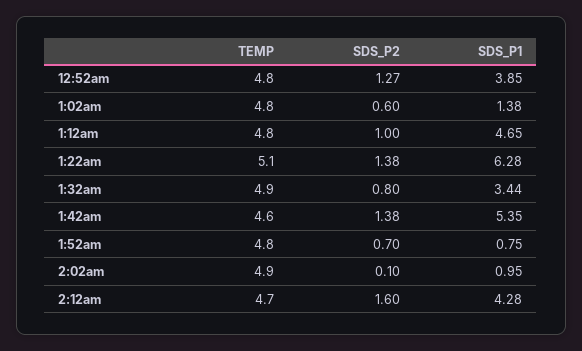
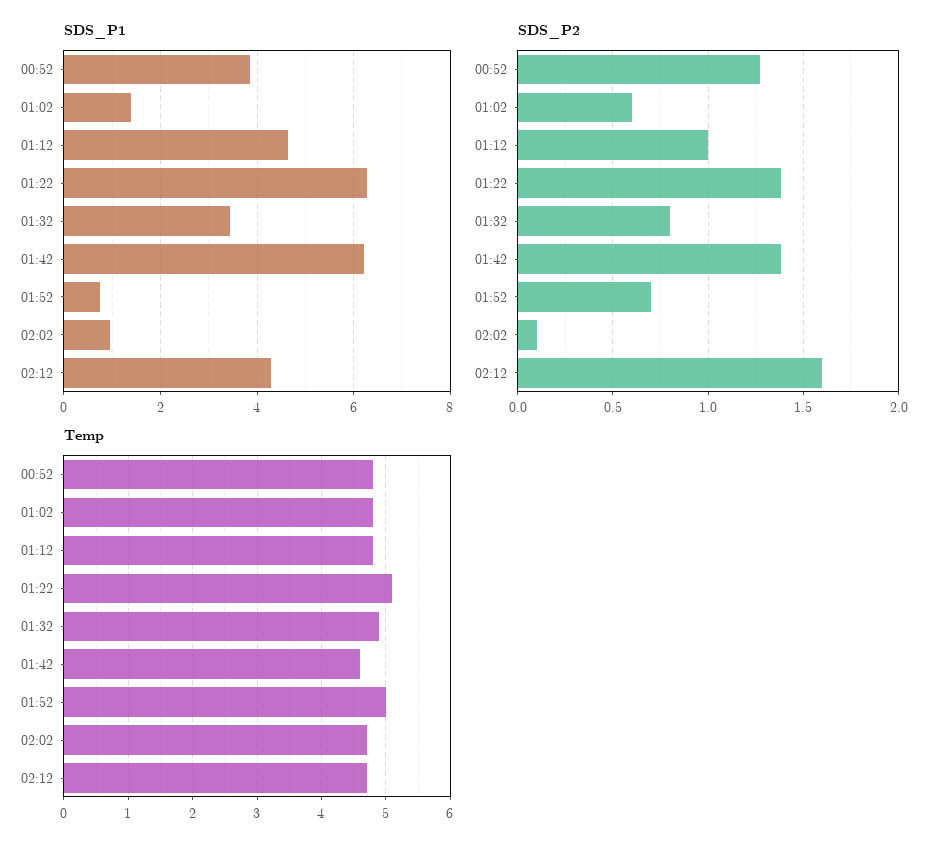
  {
    "TEMP": {
      "12:52am": 4.8,
      "1:02am": 4.8,
      "1:12am": 4.8,
      "1:22am": 5.1,
      "1:32am": 4.9,
      "1:42am": 4.6,
-     "1:52am": 4.8,
+     "1:52am": 5,
-     "2:02am": 4.9,
+     "2:02am": 4.7,
      "2:12am": 4.7
    },
    "SDS_P2": {
      "12:52am": 1.27,
      "1:02am": 0.6,
      "1:12am": 1,
      "1:22am": 1.38,
      "1:32am": 0.8,
      "1:42am": 1.38,
      "1:52am": 0.7,
      "2:02am": 0.1,
      "2:12am": 1.6
    },
    "SDS_P1": {
      "12:52am": 3.85,
      "1:02am": 1.38,
      "1:12am": 4.65,
      "1:22am": 6.28,
      "1:32am": 3.44,
-     "1:42am": 5.35,
+     "1:42am": 6.2,
      "1:52am": 0.75,
      "2:02am": 0.95,
      "2:12am": 4.28
    }
  }

